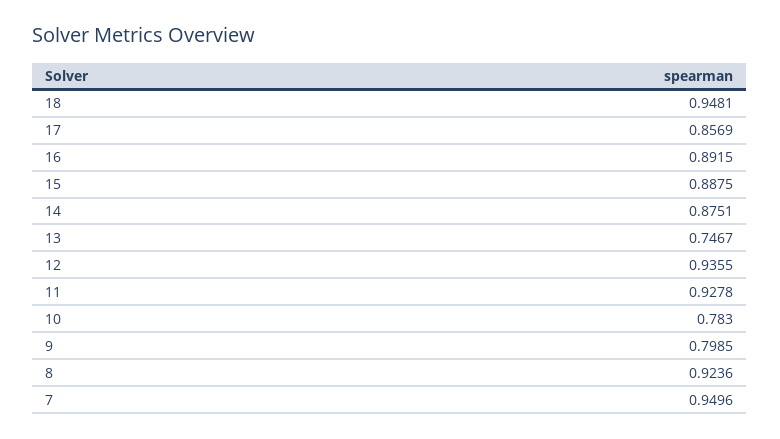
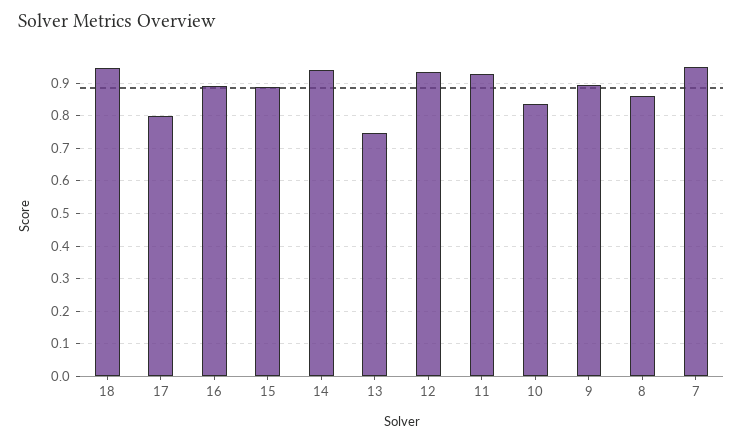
  {
    "18": 0.9481,
-   "17": 0.8569,
+   "17": 0.8,
    "16": 0.8915,
    "15": 0.8875,
-   "14": 0.8751,
+   "14": 0.94,
    "13": 0.7467,
    "12": 0.9355,
    "11": 0.9278,
-   "10": 0.783,
+   "10": 0.84,
-   "9": 0.7985,
+   "9": 0.9,
-   "8": 0.9236,
+   "8": 0.86,
    "7": 0.9496
  }

